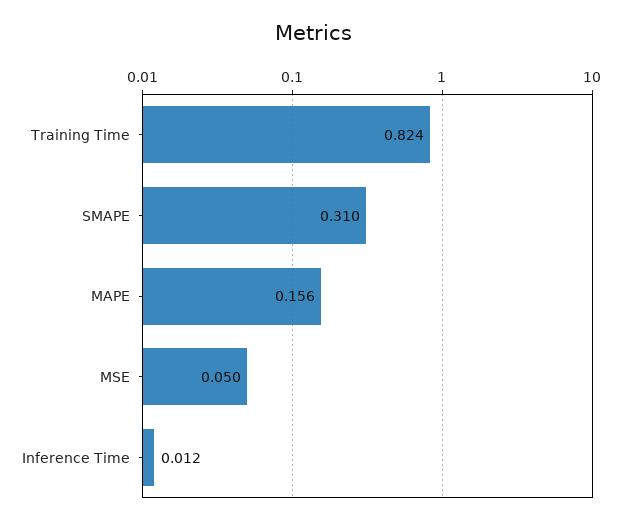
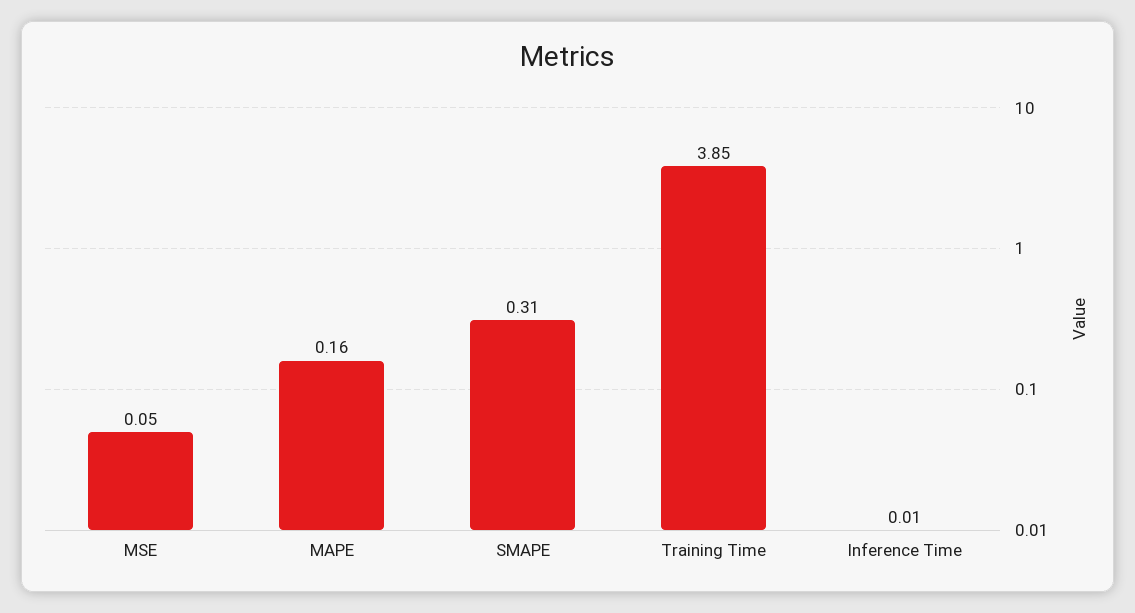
  {
-   "Training Time": 0.824,
+   "Training Time": 3.85,
    "SMAPE": 0.31,
    "MAPE": 0.156,
    "MSE": 0.05,
    "Inference Time": 0.012
  }

